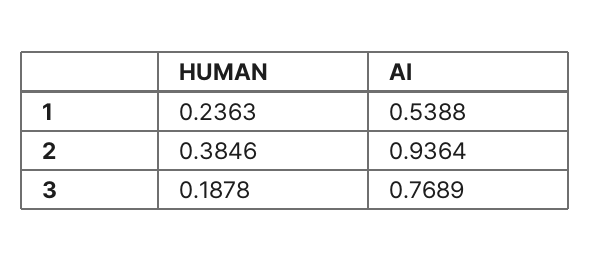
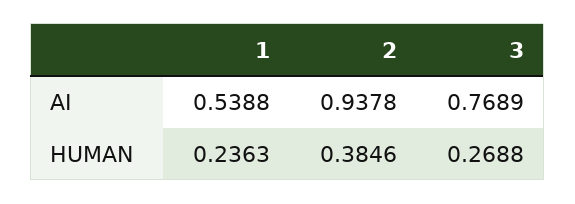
  {
    "HUMAN": {
      "1": 0.2363,
      "2": 0.3846,
-     "3": 0.1878
+     "3": 0.2688
    },
    "AI": {
      "1": 0.5388,
-     "2": 0.9364,
+     "2": 0.9378,
      "3": 0.7689
    }
  }

